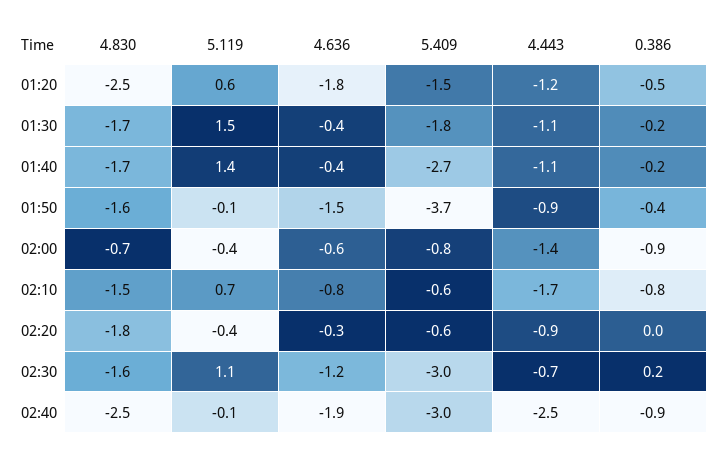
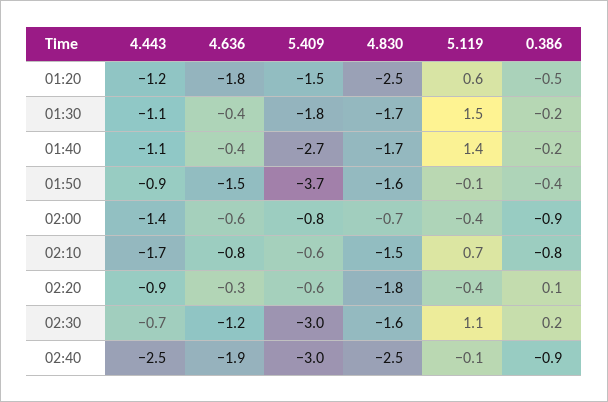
  {
    "4.830": {
      "01:20": -2.5,
      "01:30": -1.7,
      "01:40": -1.7,
      "01:50": -1.6,
      "02:00": -0.7,
      "02:10": -1.5,
      "02:20": -1.8,
      "02:30": -1.6,
      "02:40": -2.5
    },
    "5.119": {
      "01:20": 0.6,
      "01:30": 1.5,
      "01:40": 1.4,
      "01:50": -0.1,
      "02:00": -0.4,
      "02:10": 0.7,
      "02:20": -0.4,
      "02:30": 1.1,
      "02:40": -0.1
    },
    "4.636": {
      "01:20": -1.8,
      "01:30": -0.4,
      "01:40": -0.4,
      "01:50": -1.5,
      "02:00": -0.6,
      "02:10": -0.8,
      "02:20": -0.3,
      "02:30": -1.2,
      "02:40": -1.9
    },
    "5.409": {
      "01:20": -1.5,
      "01:30": -1.8,
      "01:40": -2.7,
      "01:50": -3.7,
      "02:00": -0.8,
      "02:10": -0.6,
      "02:20": -0.6,
      "02:30": -3,
      "02:40": -3
    },
    "4.443": {
      "01:20": -1.2,
      "01:30": -1.1,
      "01:40": -1.1,
      "01:50": -0.9,
      "02:00": -1.4,
      "02:10": -1.7,
      "02:20": -0.9,
      "02:30": -0.7,
      "02:40": -2.5
    },
    "0.386": {
      "01:20": -0.5,
      "01:30": -0.2,
      "01:40": -0.2,
      "01:50": -0.4,
      "02:00": -0.9,
      "02:10": -0.8,
-     "02:20": 0,
+     "02:20": 0.1,
      "02:30": 0.2,
      "02:40": -0.9
    }
  }

